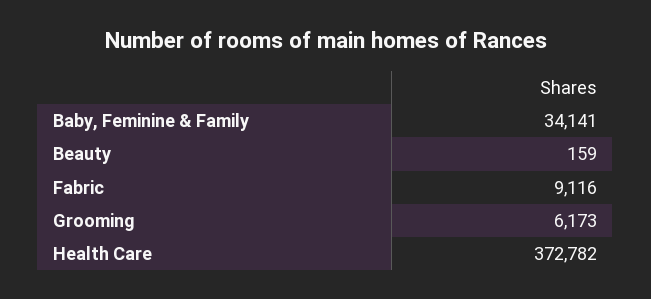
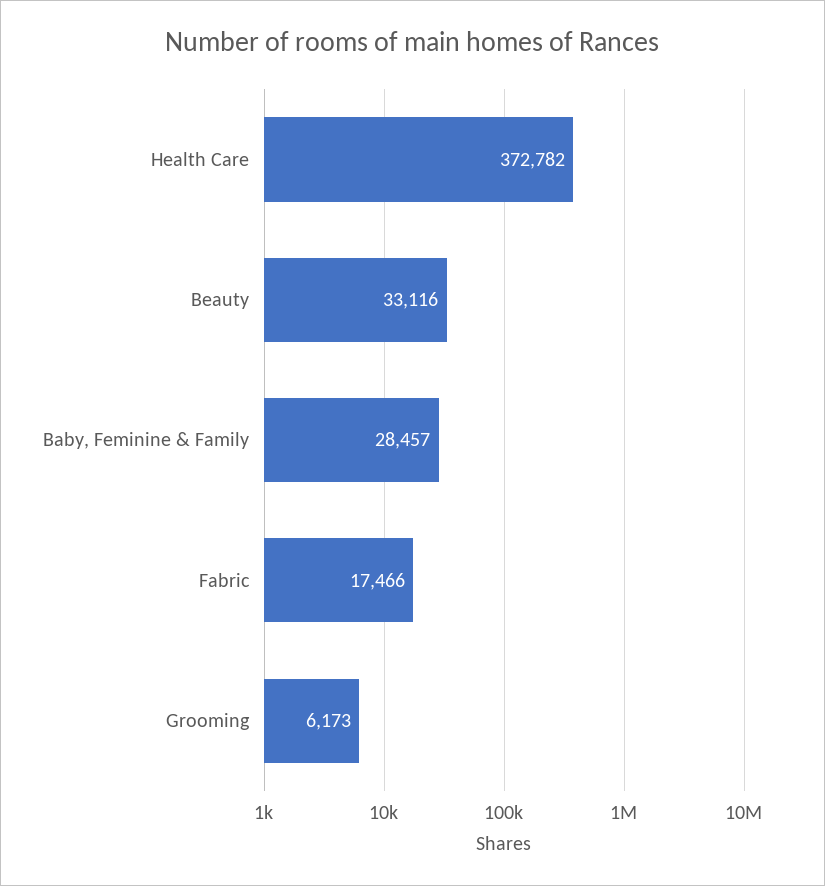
  {
-   "Baby, Feminine & Family": 34141,
+   "Baby, Feminine & Family": 28457,
-   "Beauty": 159,
+   "Beauty": 33116,
-   "Fabric": 9116,
+   "Fabric": 17466,
    "Grooming": 6173,
    "Health Care": 372782
  }

